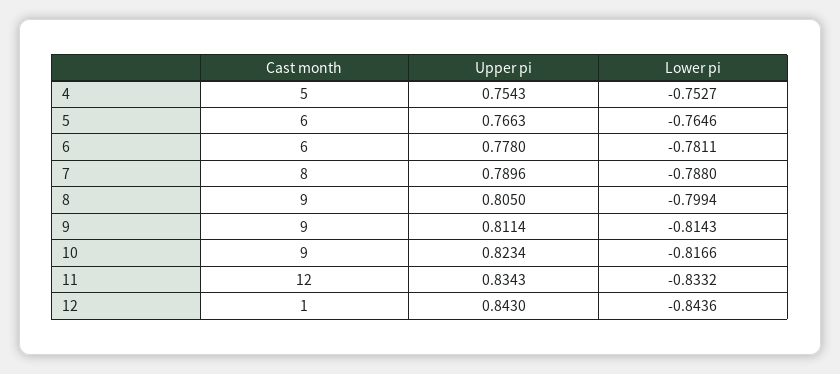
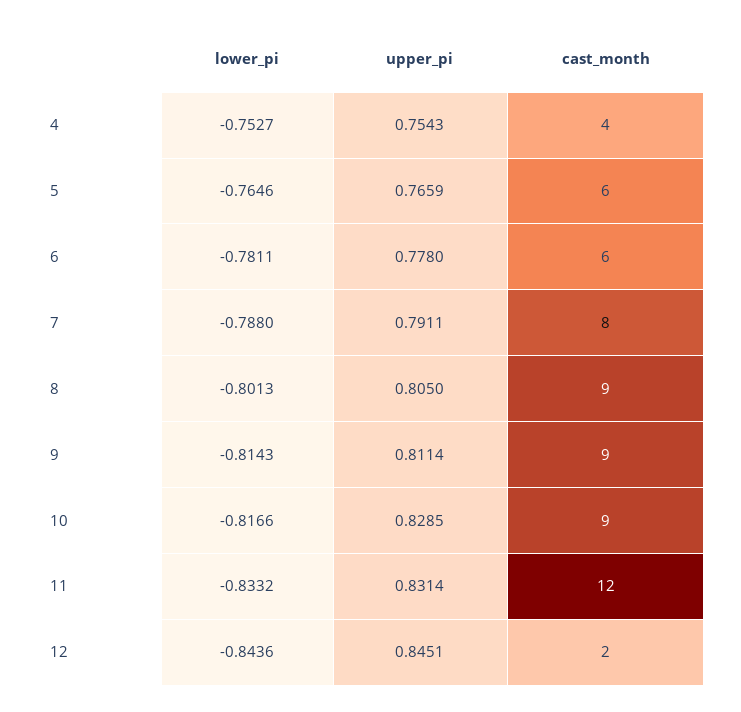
  {
    "Cast month": {
-     "4": 5,
+     "4": 4,
      "5": 6,
      "6": 6,
      "7": 8,
      "8": 9,
      "9": 9,
      "10": 9,
      "11": 12,
-     "12": 1
+     "12": 2
    },
    "Upper pi": {
      "4": 0.7543,
-     "5": 0.7663,
+     "5": 0.7659,
      "6": 0.778,
-     "7": 0.7896,
+     "7": 0.7911,
      "8": 0.805,
      "9": 0.8114,
-     "10": 0.8234,
+     "10": 0.8285,
-     "11": 0.8343,
+     "11": 0.8314,
-     "12": 0.843
+     "12": 0.8451
    },
    "Lower pi": {
      "4": -0.7527,
      "5": -0.7646,
      "6": -0.7811,
      "7": -0.788,
-     "8": -0.7994,
+     "8": -0.8013,
      "9": -0.8143,
      "10": -0.8166,
      "11": -0.8332,
      "12": -0.8436
    }
  }

